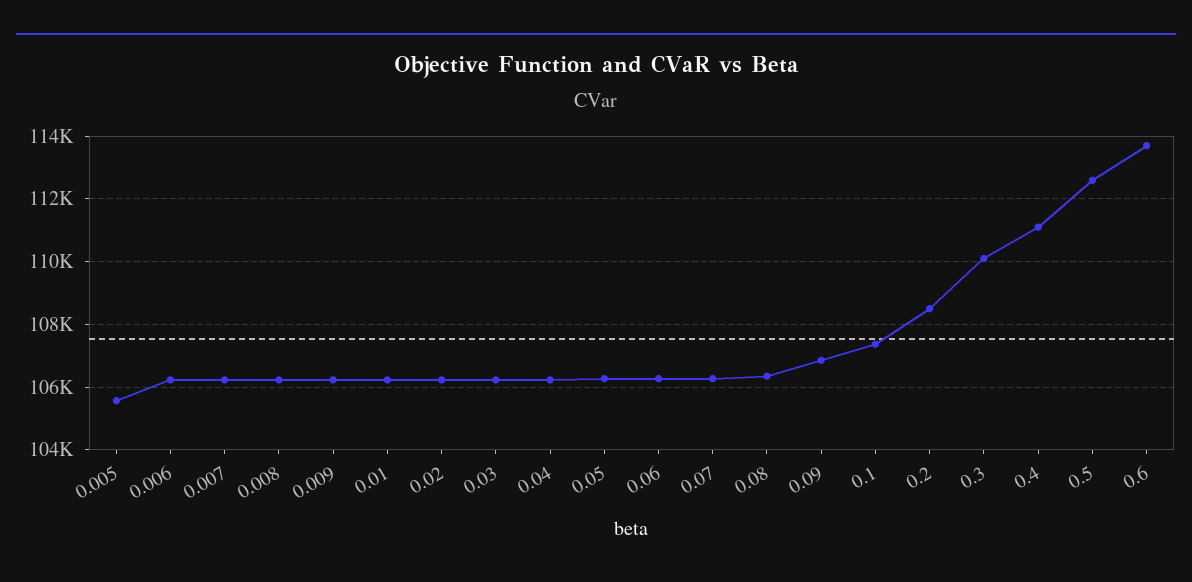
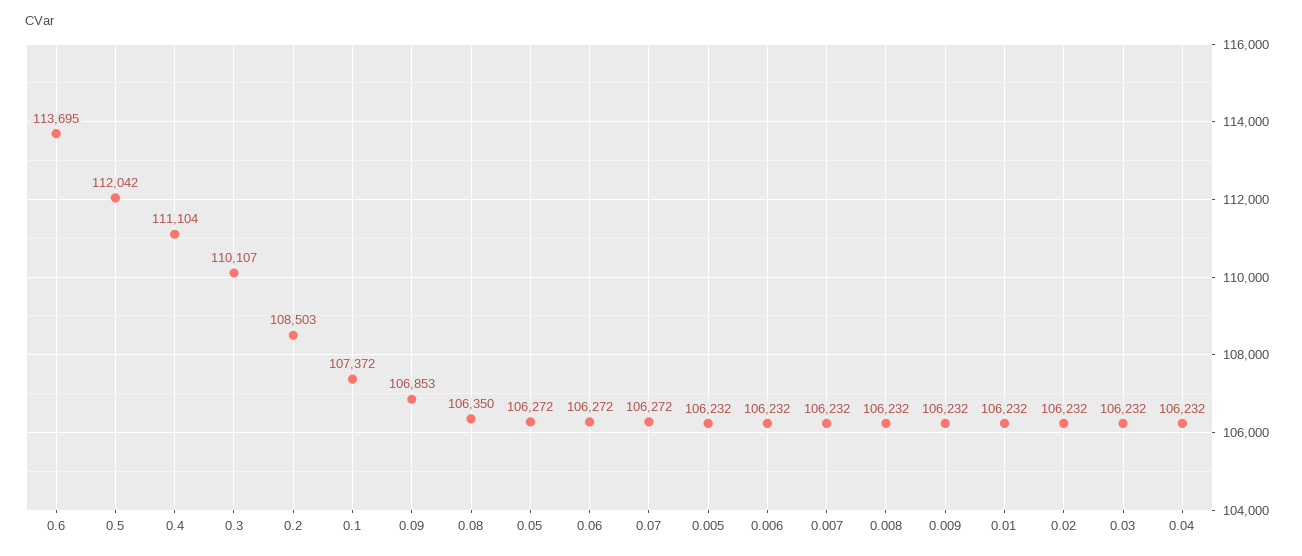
  {
-   "0.005": 105600,
+   "0.005": 106232,
    "0.006": 106232,
    "0.007": 106232,
    "0.008": 106232,
    "0.009": 106232,
    "0.01": 106232,
    "0.02": 106232,
    "0.03": 106232,
    "0.04": 106232,
    "0.05": 106272,
    "0.06": 106272,
    "0.07": 106272,
    "0.08": 106350,
    "0.09": 106853,
    "0.1": 107372,
    "0.2": 108503,
    "0.3": 110107,
    "0.4": 111104,
-   "0.5": 112600,
+   "0.5": 112042,
    "0.6": 113695
  }

